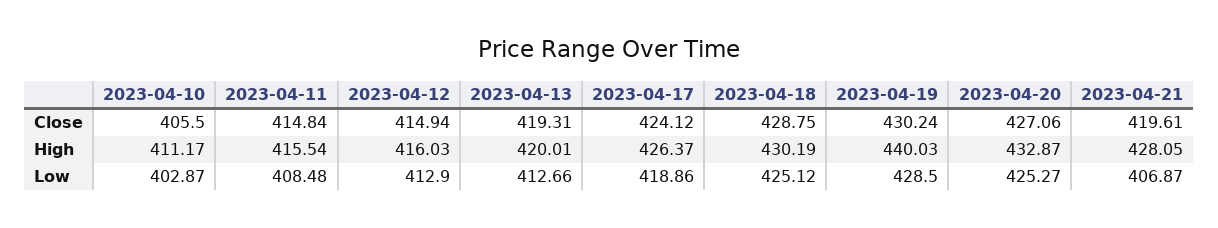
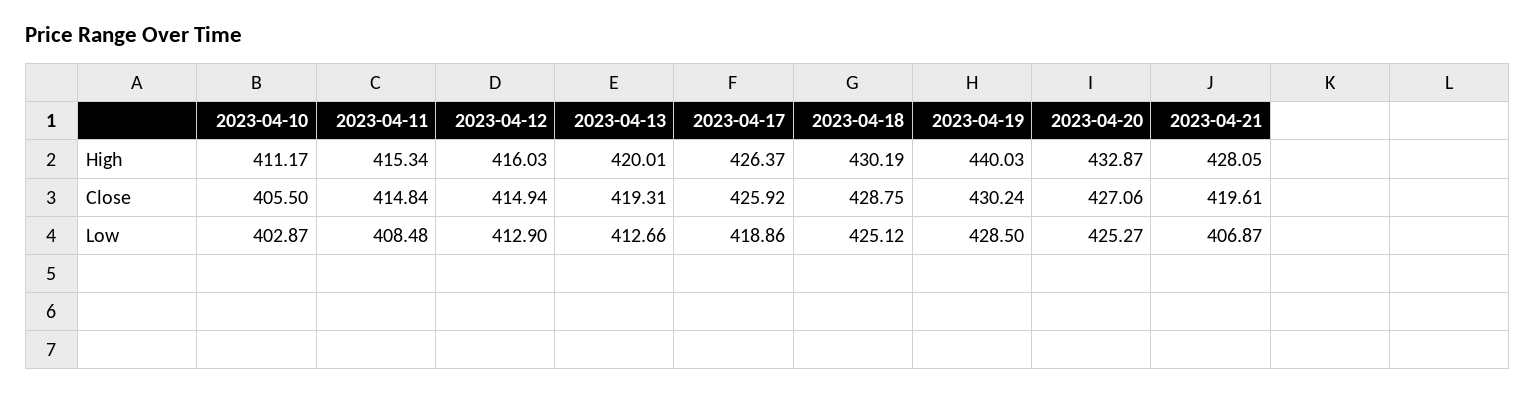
  {
    "2023-04-10": {
      "Close": 405.5,
      "High": 411.17,
      "Low": 402.87
    },
    "2023-04-11": {
      "Close": 414.84,
-     "High": 415.54,
+     "High": 415.34,
      "Low": 408.48
    },
    "2023-04-12": {
      "Close": 414.94,
      "High": 416.03,
      "Low": 412.9
    },
    "2023-04-13": {
      "Close": 419.31,
      "High": 420.01,
      "Low": 412.66
    },
    "2023-04-17": {
-     "Close": 424.12,
+     "Close": 425.92,
      "High": 426.37,
      "Low": 418.86
    },
    "2023-04-18": {
      "Close": 428.75,
      "High": 430.19,
      "Low": 425.12
    },
    "2023-04-19": {
      "Close": 430.24,
      "High": 440.03,
      "Low": 428.5
    },
    "2023-04-20": {
      "Close": 427.06,
      "High": 432.87,
      "Low": 425.27
    },
    "2023-04-21": {
      "Close": 419.61,
      "High": 428.05,
      "Low": 406.87
    }
  }

